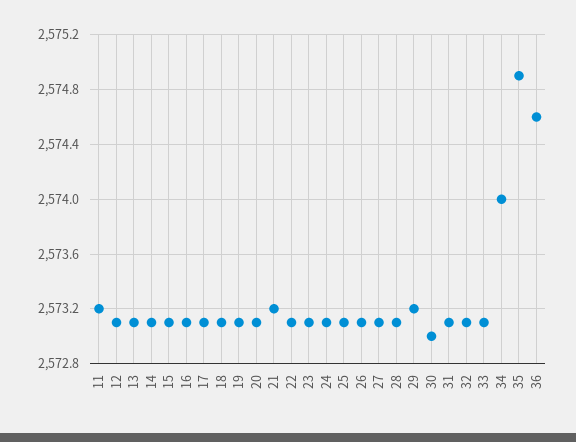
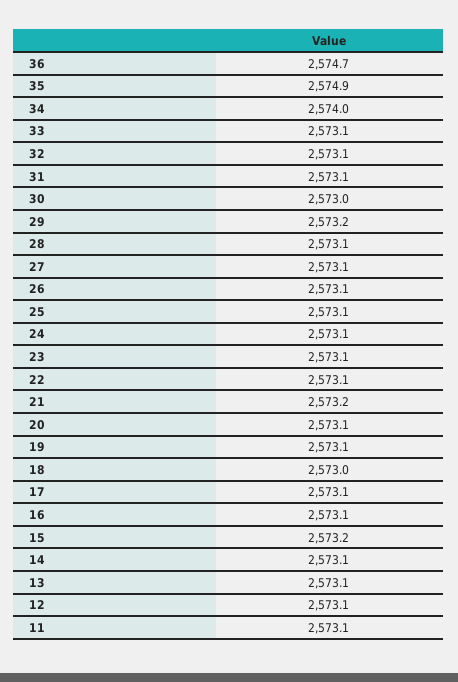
  {
-   "11": 2573.2,
+   "11": 2573.1,
    "12": 2573.1,
    "13": 2573.1,
    "14": 2573.1,
-   "15": 2573.1,
+   "15": 2573.2,
    "16": 2573.1,
    "17": 2573.1,
-   "18": 2573.1,
+   "18": 2573,
    "19": 2573.1,
    "20": 2573.1,
    "21": 2573.2,
    "22": 2573.1,
    "23": 2573.1,
    "24": 2573.1,
    "25": 2573.1,
    "26": 2573.1,
    "27": 2573.1,
    "28": 2573.1,
    "29": 2573.2,
    "30": 2573,
    "31": 2573.1,
    "32": 2573.1,
    "33": 2573.1,
    "34": 2574,
    "35": 2574.9,
-   "36": 2574.6
+   "36": 2574.7
  }

